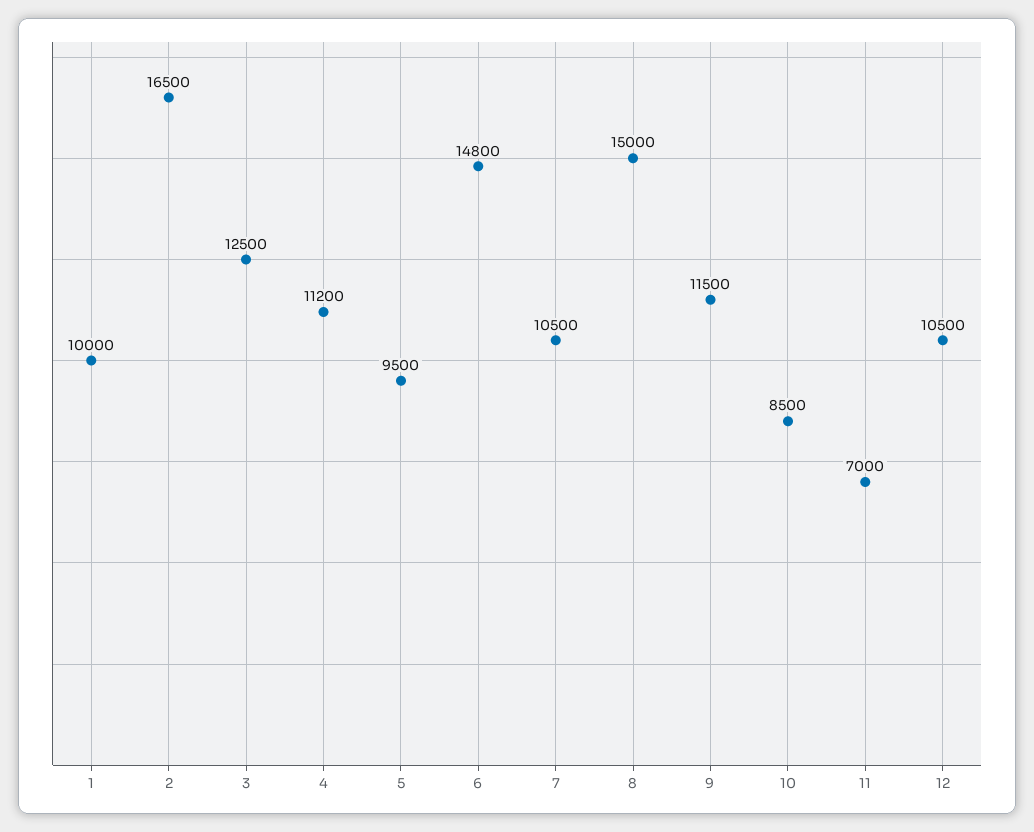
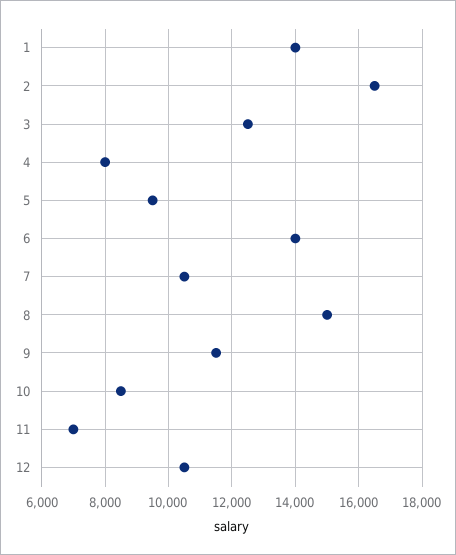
  {
-   "1": 10000,
+   "1": 14000,
    "2": 16500,
    "3": 12500,
-   "4": 11200,
+   "4": 8000,
    "5": 9500,
-   "6": 14800,
+   "6": 14000,
    "7": 10500,
    "8": 15000,
    "9": 11500,
    "10": 8500,
    "11": 7000,
    "12": 10500
  }

